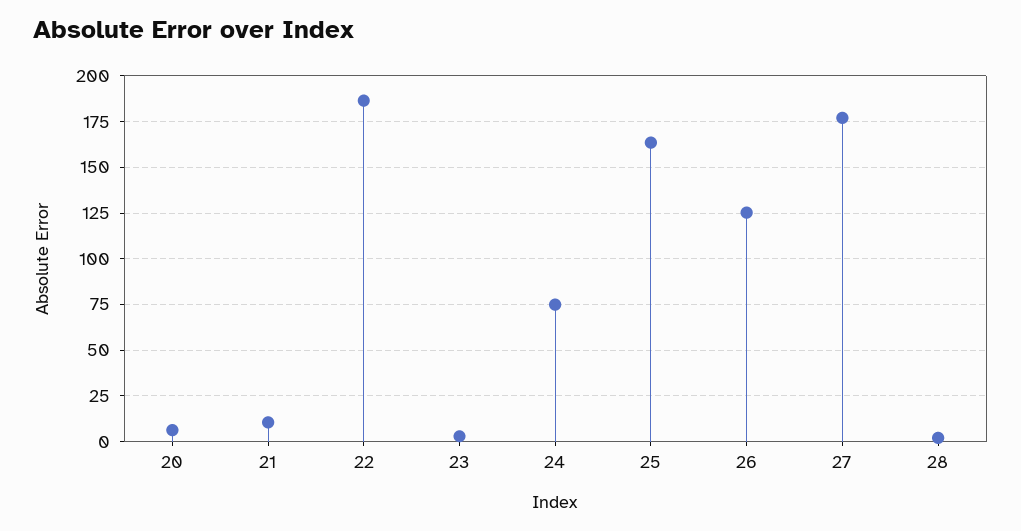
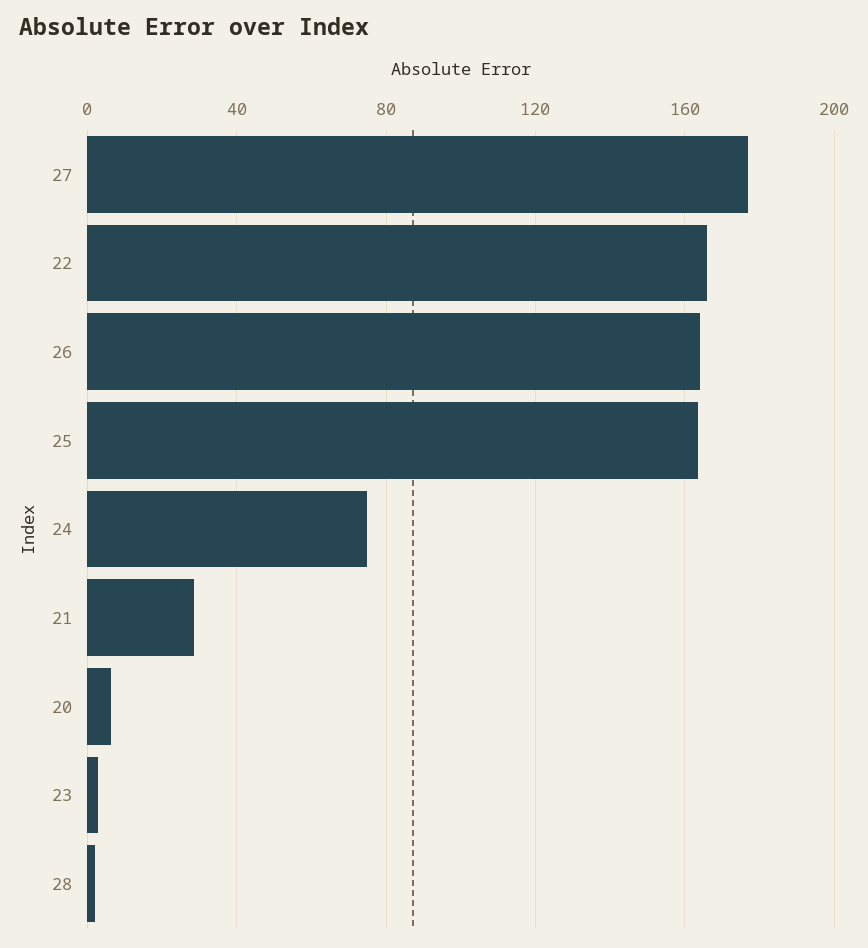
  {
    "20": 5,
-   "21": 10,
+   "21": 30,
-   "22": 185,
+   "22": 165,
    "23": 5,
    "24": 75,
    "25": 165,
-   "26": 125,
+   "26": 165,
    "27": 175,
    "28": 0
  }

